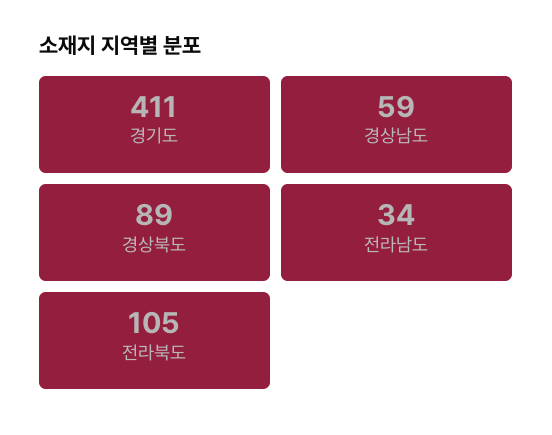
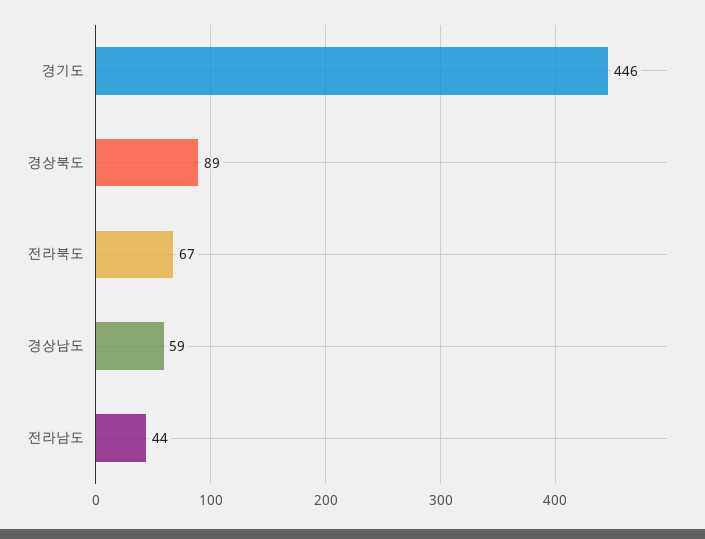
  {
-   "경기도": 411,
+   "경기도": 446,
    "경상남도": 59,
    "경상북도": 89,
-   "전라남도": 34,
+   "전라남도": 44,
-   "전라북도": 105
+   "전라북도": 67
  }

